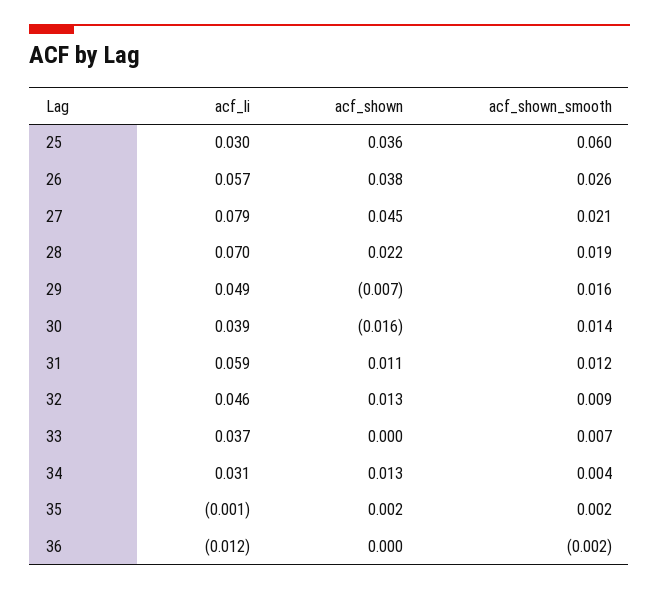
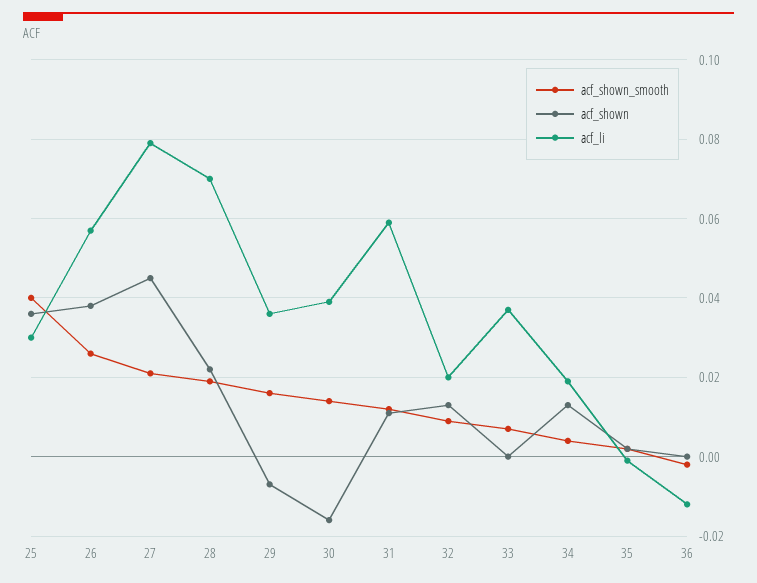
  {
    "acf_li": {
      "25": 0.03,
      "26": 0.057,
      "27": 0.079,
      "28": 0.07,
-     "29": 0.049,
+     "29": 0.035,
      "30": 0.039,
      "31": 0.059,
-     "32": 0.046,
+     "32": 0.02,
      "33": 0.037,
-     "34": 0.031,
+     "34": 0.02,
      "35": -0.001,
      "36": -0.012
    },
    "acf_shown": {
      "25": 0.036,
      "26": 0.038,
      "27": 0.045,
      "28": 0.022,
      "29": -0.007,
      "30": -0.016,
      "31": 0.011,
      "32": 0.013,
      "33": 0,
      "34": 0.013,
      "35": 0.002,
      "36": 0
    },
    "acf_shown_smooth": {
-     "25": 0.06,
+     "25": 0.04,
      "26": 0.026,
      "27": 0.021,
      "28": 0.019,
      "29": 0.016,
      "30": 0.014,
      "31": 0.012,
      "32": 0.009,
      "33": 0.007,
      "34": 0.004,
      "35": 0.002,
      "36": -0.002
    }
  }

